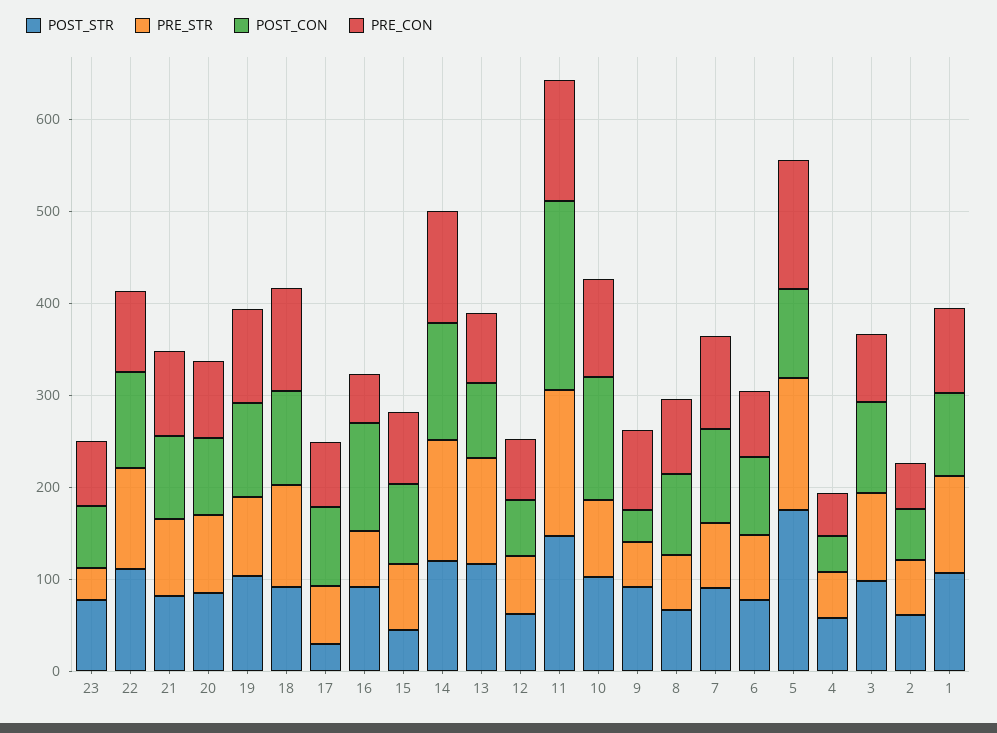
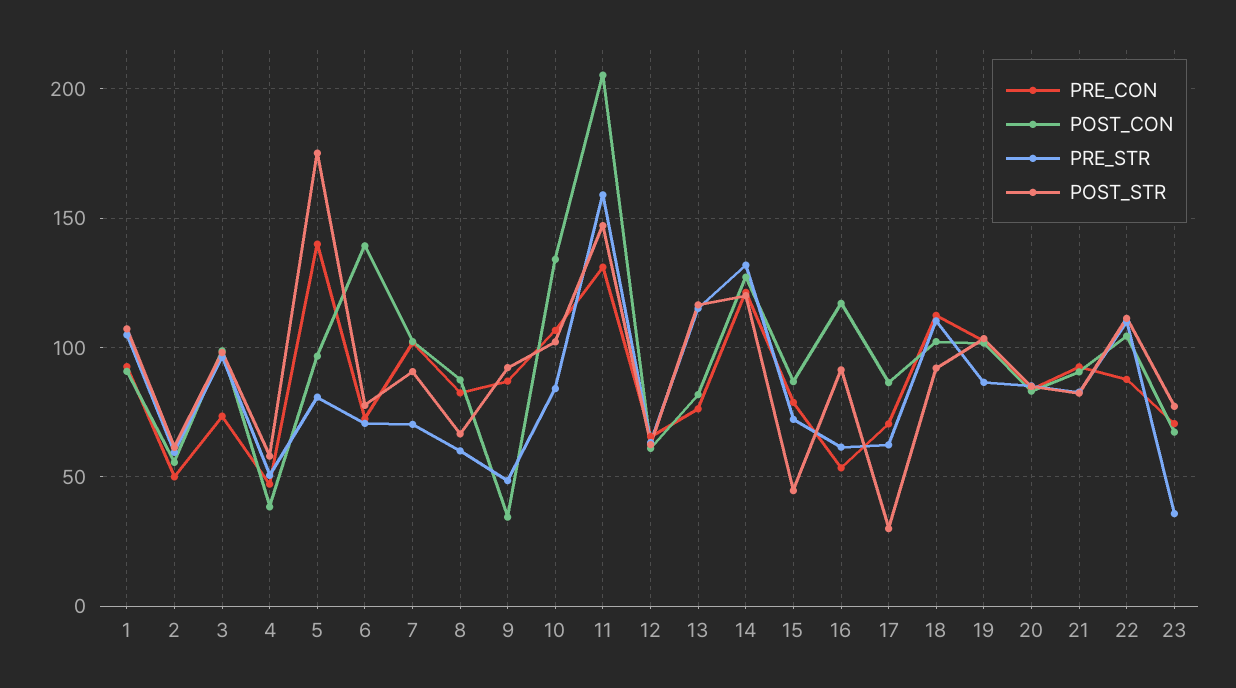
  {
    "POST_STR": {
      "23": 75,
      "22": 110,
      "21": 80,
      "20": 85,
      "19": 105,
      "18": 90,
      "17": 30,
      "16": 90,
      "15": 45,
      "14": 120,
      "13": 115,
      "12": 65,
      "11": 145,
      "10": 100,
      "9": 90,
      "8": 65,
      "7": 90,
      "6": 80,
      "5": 175,
      "4": 60,
      "3": 100,
      "2": 60,
      "1": 105
    },
    "PRE_STR": {
      "23": 35,
      "22": 110,
      "21": 85,
      "20": 85,
      "19": 85,
      "18": 110,
      "17": 60,
      "16": 60,
      "15": 70,
      "14": 130,
      "13": 115,
      "12": 65,
      "11": 160,
      "10": 85,
      "9": 50,
      "8": 60,
      "7": 70,
      "6": 70,
-     "5": 140,
+     "5": 80,
      "4": 50,
      "3": 95,
      "2": 60,
      "1": 105
    },
    "POST_CON": {
      "23": 65,
      "22": 105,
      "21": 90,
      "20": 85,
      "19": 100,
      "18": 100,
      "17": 85,
      "16": 115,
      "15": 85,
      "14": 125,
      "13": 80,
      "12": 60,
      "11": 205,
      "10": 135,
      "9": 35,
      "8": 90,
      "7": 100,
-     "6": 80,
+     "6": 140,
      "5": 95,
      "4": 40,
      "3": 100,
      "2": 55,
      "1": 90
    },
    "PRE_CON": {
      "23": 70,
      "22": 90,
      "21": 95,
      "20": 85,
      "19": 105,
      "18": 110,
      "17": 70,
      "16": 55,
      "15": 80,
      "14": 120,
      "13": 75,
      "12": 65,
      "11": 130,
      "10": 105,
      "9": 85,
      "8": 85,
      "7": 100,
      "6": 70,
      "5": 140,
      "4": 45,
      "3": 75,
      "2": 50,
      "1": 95
    }
  }

